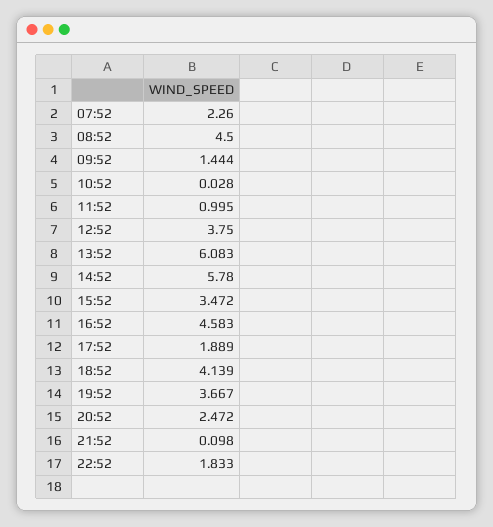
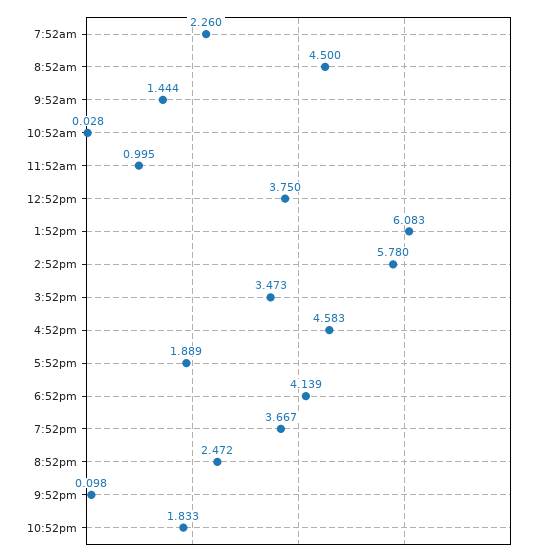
  {
    "07:52": 2.26,
    "08:52": 4.5,
    "09:52": 1.444,
    "10:52": 0.028,
    "11:52": 0.995,
    "12:52": 3.75,
    "13:52": 6.083,
    "14:52": 5.78,
-   "15:52": 3.472,
+   "15:52": 3.473,
    "16:52": 4.583,
    "17:52": 1.889,
    "18:52": 4.139,
    "19:52": 3.667,
    "20:52": 2.472,
    "21:52": 0.098,
    "22:52": 1.833
  }

